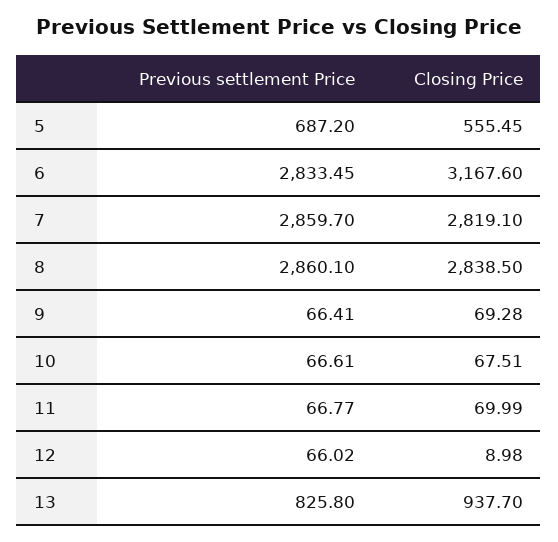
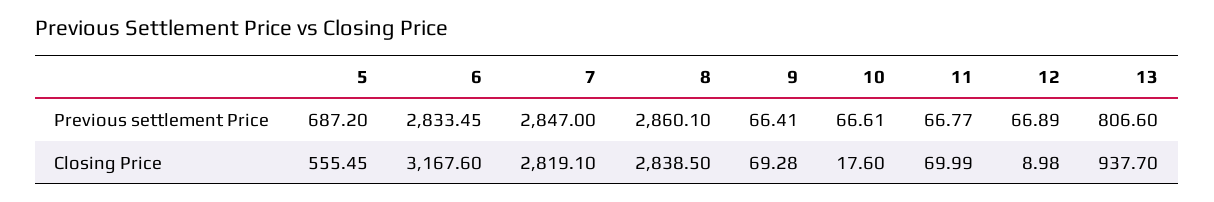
  {
    "Previous settlement Price": {
      "5": 687.2,
      "6": 2833.45,
-     "7": 2859.7,
+     "7": 2847,
      "8": 2860.1,
      "9": 66.41,
      "10": 66.61,
      "11": 66.77,
-     "12": 66.02,
+     "12": 66.89,
-     "13": 825.8
+     "13": 806.6
    },
    "Closing Price": {
      "5": 555.45,
      "6": 3167.6,
      "7": 2819.1,
      "8": 2838.5,
      "9": 69.28,
-     "10": 67.51,
+     "10": 17.6,
      "11": 69.99,
      "12": 8.98,
      "13": 937.7
    }
  }

